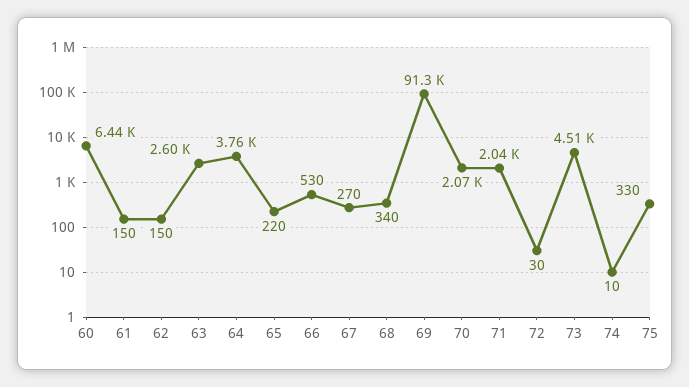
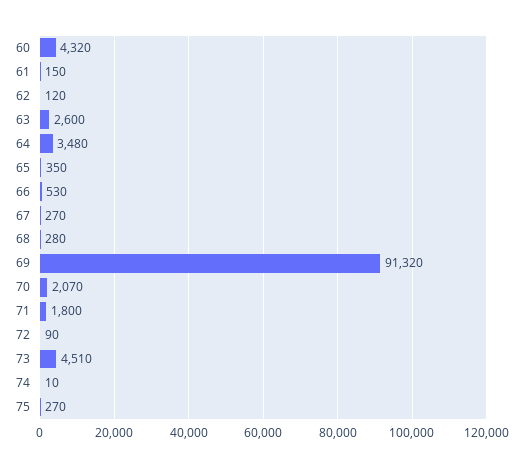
  {
-   "60": 6440,
+   "60": 4320,
    "61": 150,
-   "62": 150,
+   "62": 120,
    "63": 2600,
-   "64": 3760,
+   "64": 3480,
-   "65": 220,
+   "65": 350,
    "66": 530,
    "67": 270,
-   "68": 340,
+   "68": 280,
    "69": 91320,
    "70": 2070,
-   "71": 2040,
+   "71": 1800,
-   "72": 30,
+   "72": 90,
    "73": 4510,
    "74": 10,
-   "75": 330
+   "75": 270
  }

